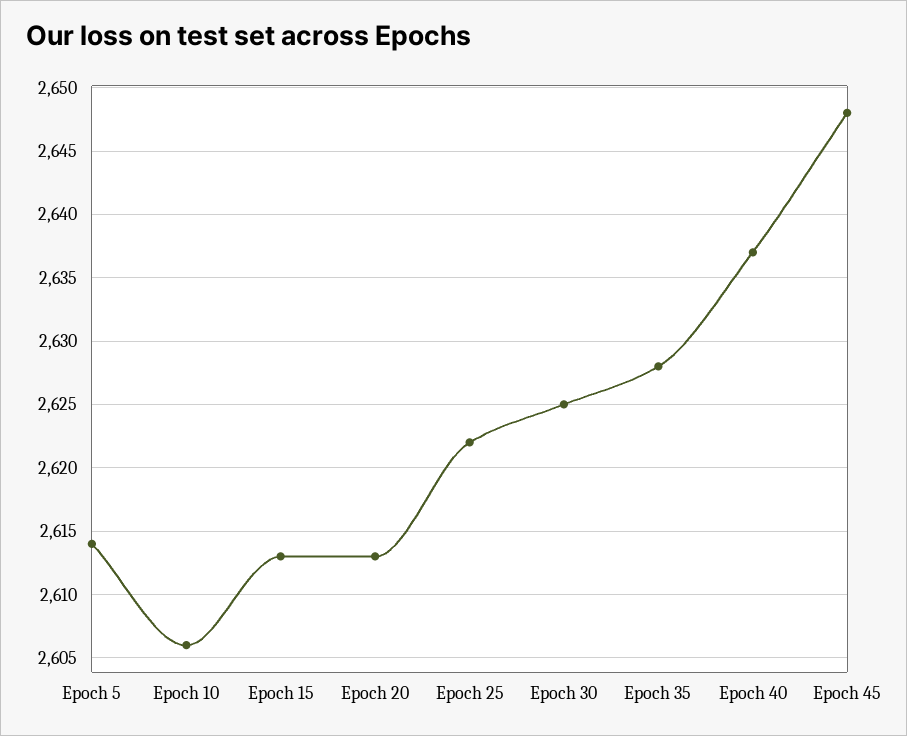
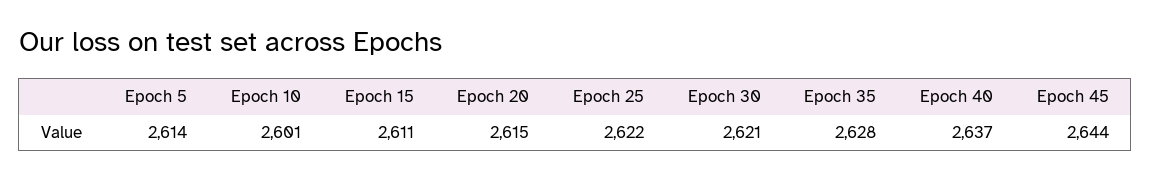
  {
    "Epoch 5": 2614,
-   "Epoch 10": 2606,
+   "Epoch 10": 2601,
-   "Epoch 15": 2613,
+   "Epoch 15": 2611,
-   "Epoch 20": 2613,
+   "Epoch 20": 2615,
    "Epoch 25": 2622,
-   "Epoch 30": 2625,
+   "Epoch 30": 2621,
    "Epoch 35": 2628,
    "Epoch 40": 2637,
-   "Epoch 45": 2648
+   "Epoch 45": 2644
  }

